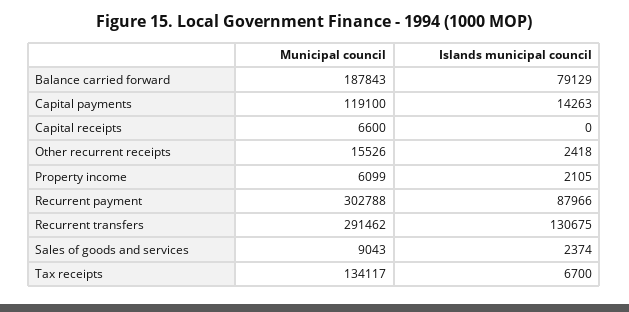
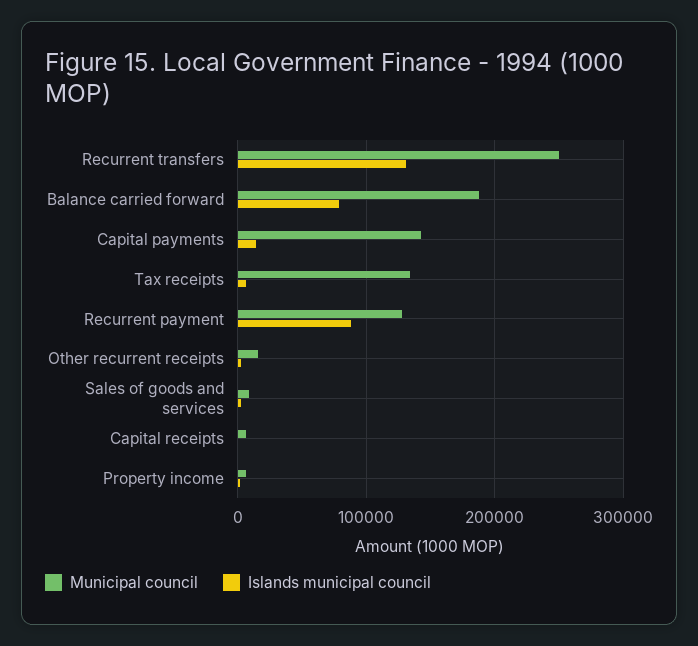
  {
    "Municipal council": {
      "Balance carried forward": 187843,
-     "Capital payments": 119100,
+     "Capital payments": 140000,
      "Capital receipts": 6600,
      "Other recurrent receipts": 15526,
      "Property income": 6099,
-     "Recurrent payment": 302788,
+     "Recurrent payment": 130000,
-     "Recurrent transfers": 291462,
+     "Recurrent transfers": 250000,
      "Sales of goods and services": 9043,
      "Tax receipts": 134117
    },
    "Islands municipal council": {
      "Balance carried forward": 79129,
      "Capital payments": 14263,
      "Capital receipts": 0,
      "Other recurrent receipts": 2418,
      "Property income": 2105,
      "Recurrent payment": 87966,
      "Recurrent transfers": 130675,
      "Sales of goods and services": 2374,
      "Tax receipts": 6700
    }
  }

